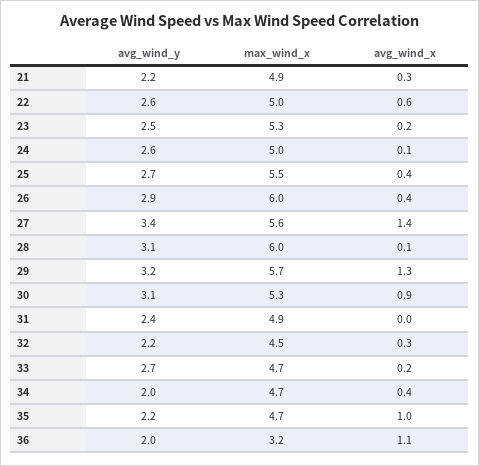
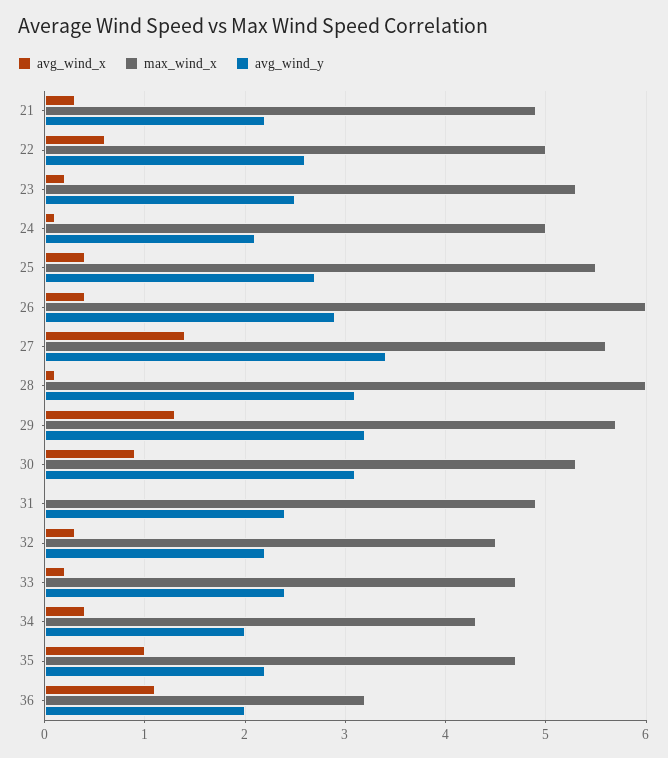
  {
    "avg_wind_y": {
      "21": 2.2,
      "22": 2.6,
      "23": 2.5,
-     "24": 2.6,
+     "24": 2.1,
      "25": 2.7,
      "26": 2.9,
      "27": 3.4,
      "28": 3.1,
      "29": 3.2,
      "30": 3.1,
      "31": 2.4,
      "32": 2.2,
-     "33": 2.7,
+     "33": 2.4,
      "34": 2,
      "35": 2.2,
      "36": 2
    },
    "max_wind_x": {
      "21": 4.9,
      "22": 5,
      "23": 5.3,
      "24": 5,
      "25": 5.5,
      "26": 6,
      "27": 5.6,
      "28": 6,
      "29": 5.7,
      "30": 5.3,
      "31": 4.9,
      "32": 4.5,
      "33": 4.7,
-     "34": 4.7,
+     "34": 4.3,
      "35": 4.7,
      "36": 3.2
    },
    "avg_wind_x": {
      "21": 0.3,
      "22": 0.6,
      "23": 0.2,
      "24": 0.1,
      "25": 0.4,
      "26": 0.4,
      "27": 1.4,
      "28": 0.1,
      "29": 1.3,
      "30": 0.9,
      "31": 0,
      "32": 0.3,
      "33": 0.2,
      "34": 0.4,
      "35": 1,
      "36": 1.1
    }
  }

